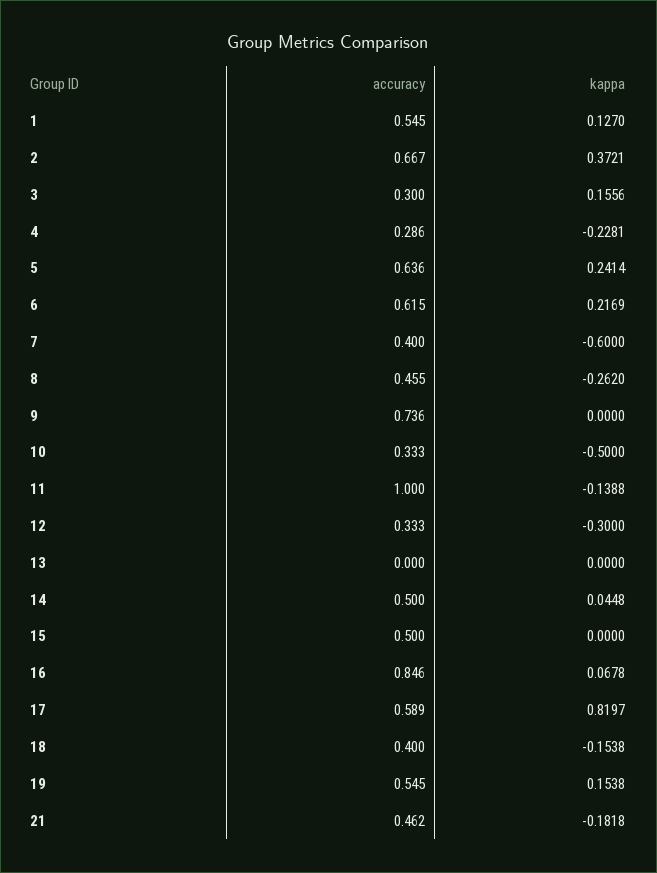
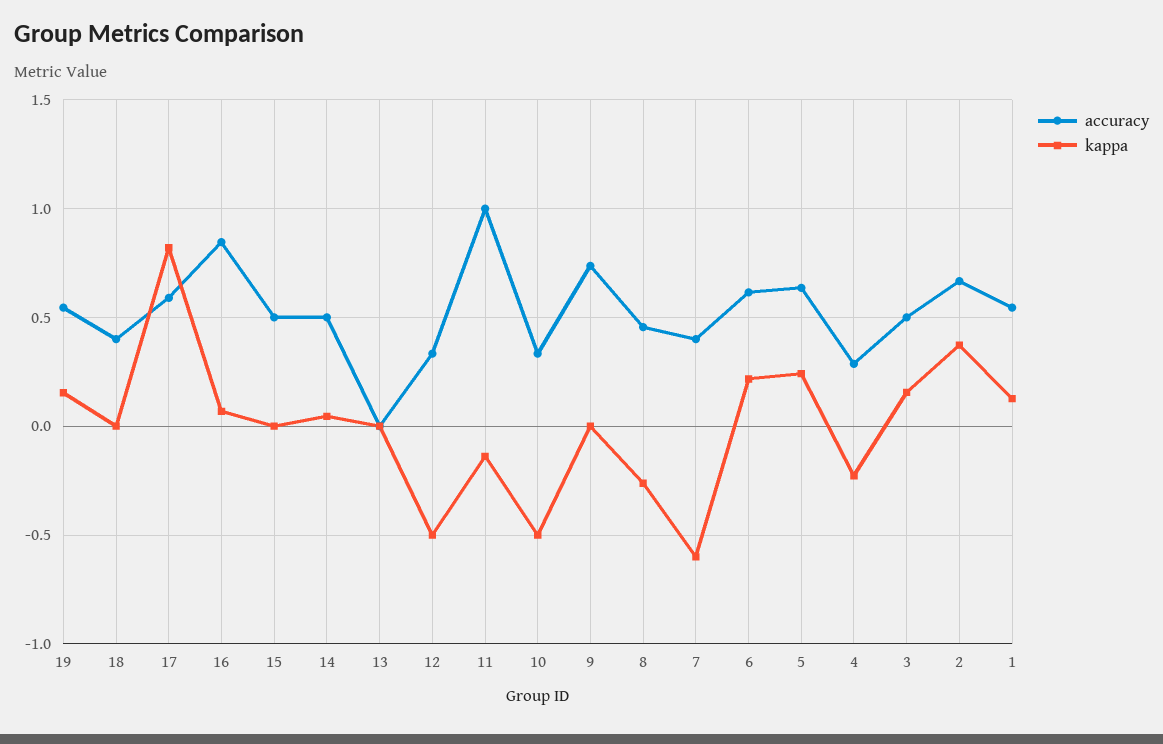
  {
    "accuracy": {
      "1": 0.545,
      "2": 0.667,
-     "3": 0.3,
+     "3": 0.5,
      "4": 0.286,
      "5": 0.636,
      "6": 0.615,
      "7": 0.4,
      "8": 0.455,
      "9": 0.736,
      "10": 0.333,
      "11": 1,
      "12": 0.333,
      "13": 0,
      "14": 0.5,
      "15": 0.5,
      "16": 0.846,
      "17": 0.589,
      "18": 0.4,
-     "19": 0.545,
+     "19": 0.545
-     "21": 0.462
    },
    "kappa": {
      "1": 0.127,
      "2": 0.3721,
      "3": 0.1556,
      "4": -0.2281,
      "5": 0.2414,
      "6": 0.2169,
      "7": -0.6,
      "8": -0.262,
      "9": 0,
      "10": -0.5,
      "11": -0.1388,
-     "12": -0.3,
+     "12": -0.5,
      "13": 0,
      "14": 0.0448,
      "15": 0,
      "16": 0.0678,
      "17": 0.8197,
-     "18": -0.1538,
+     "18": 0,
-     "19": 0.1538,
+     "19": 0.1538
-     "21": -0.1818
    }
  }

